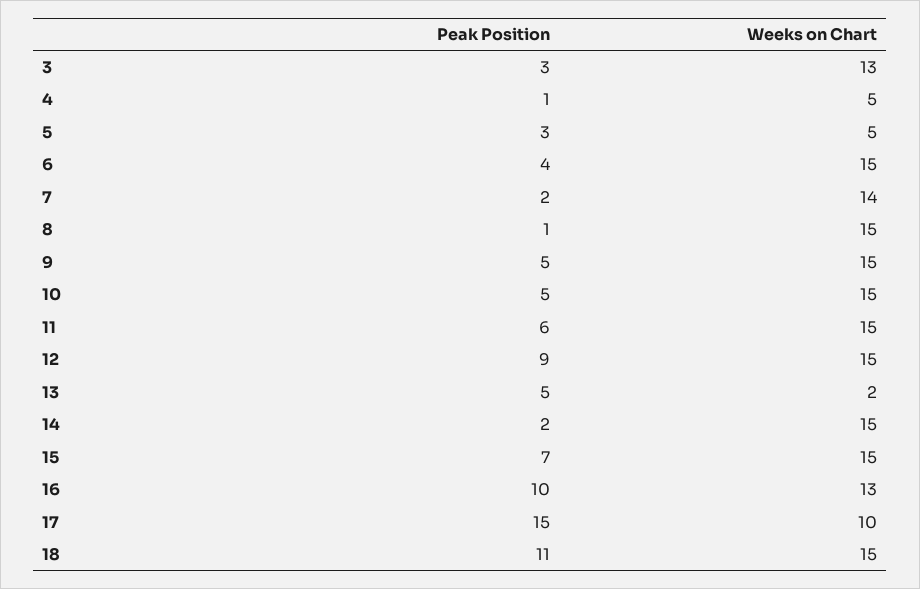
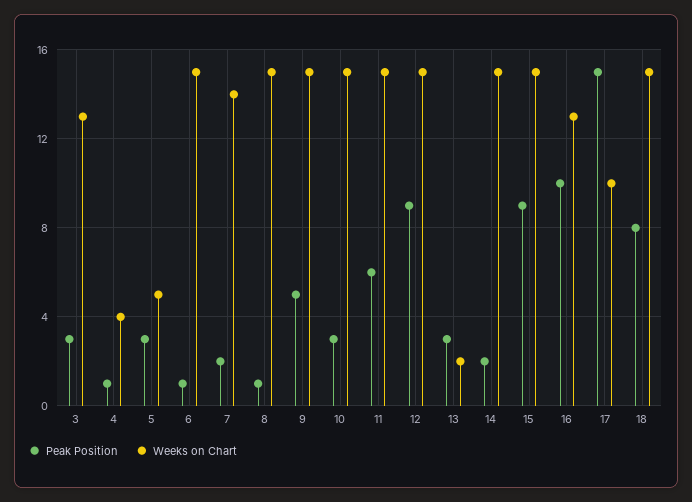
  {
    "Peak Position": {
      "3": 3,
      "4": 1,
      "5": 3,
-     "6": 4,
+     "6": 1,
      "7": 2,
      "8": 1,
      "9": 5,
-     "10": 5,
+     "10": 3,
      "11": 6,
      "12": 9,
-     "13": 5,
+     "13": 3,
      "14": 2,
-     "15": 7,
+     "15": 9,
      "16": 10,
      "17": 15,
-     "18": 11
+     "18": 8
    },
    "Weeks on Chart": {
      "3": 13,
-     "4": 5,
+     "4": 4,
      "5": 5,
      "6": 15,
      "7": 14,
      "8": 15,
      "9": 15,
      "10": 15,
      "11": 15,
      "12": 15,
      "13": 2,
      "14": 15,
      "15": 15,
      "16": 13,
      "17": 10,
      "18": 15
    }
  }

